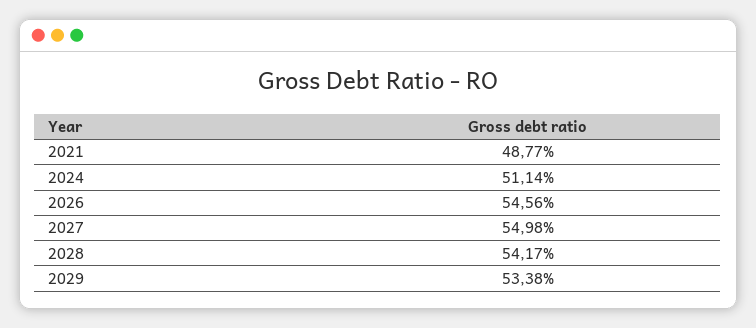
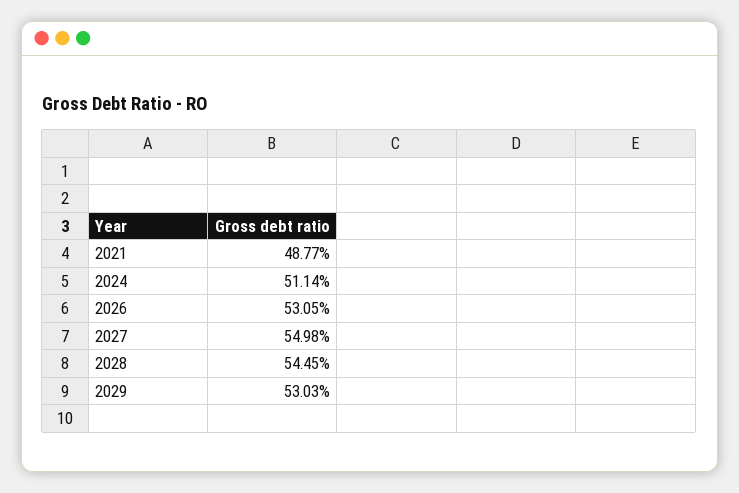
  {
    "2021": 48.77,
    "2024": 51.14,
-   "2026": 54.56,
+   "2026": 53.05,
    "2027": 54.98,
-   "2028": 54.17,
+   "2028": 54.45,
-   "2029": 53.38
+   "2029": 53.03
  }

